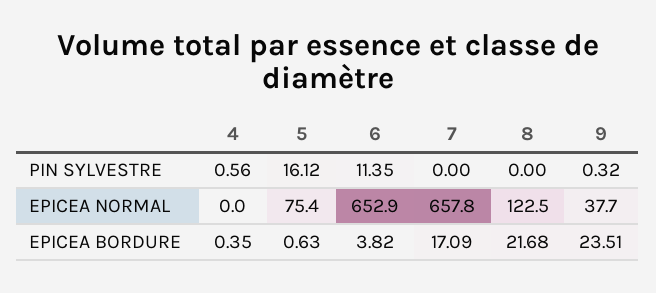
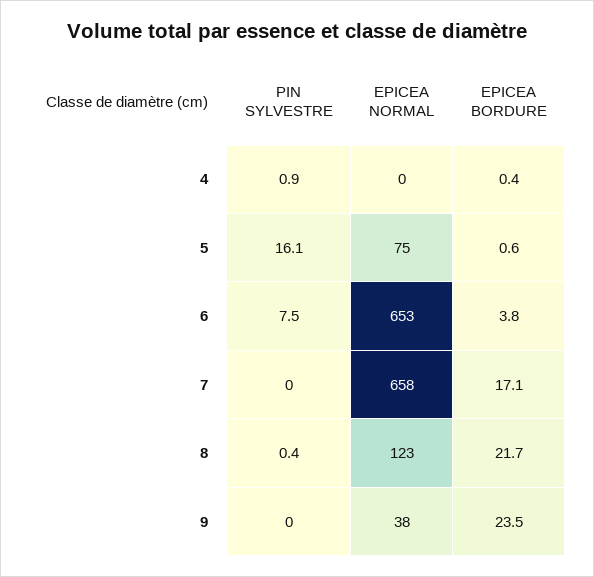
  {
    "4": {
-     "PIN SYLVESTRE": 0.56,
+     "PIN SYLVESTRE": 0.9,
      "EPICEA NORMAL": 0,
      "EPICEA BORDURE": 0.35
    },
    "5": {
      "PIN SYLVESTRE": 16.12,
      "EPICEA NORMAL": 75.4,
      "EPICEA BORDURE": 0.63
    },
    "6": {
-     "PIN SYLVESTRE": 11.35,
+     "PIN SYLVESTRE": 7.5,
      "EPICEA NORMAL": 652.9,
      "EPICEA BORDURE": 3.82
    },
    "7": {
      "PIN SYLVESTRE": 0,
      "EPICEA NORMAL": 657.8,
      "EPICEA BORDURE": 17.09
    },
    "8": {
-     "PIN SYLVESTRE": 0,
+     "PIN SYLVESTRE": 0.4,
      "EPICEA NORMAL": 122.5,
      "EPICEA BORDURE": 21.68
    },
    "9": {
-     "PIN SYLVESTRE": 0.32,
+     "PIN SYLVESTRE": 0,
      "EPICEA NORMAL": 37.7,
      "EPICEA BORDURE": 23.51
    }
  }

